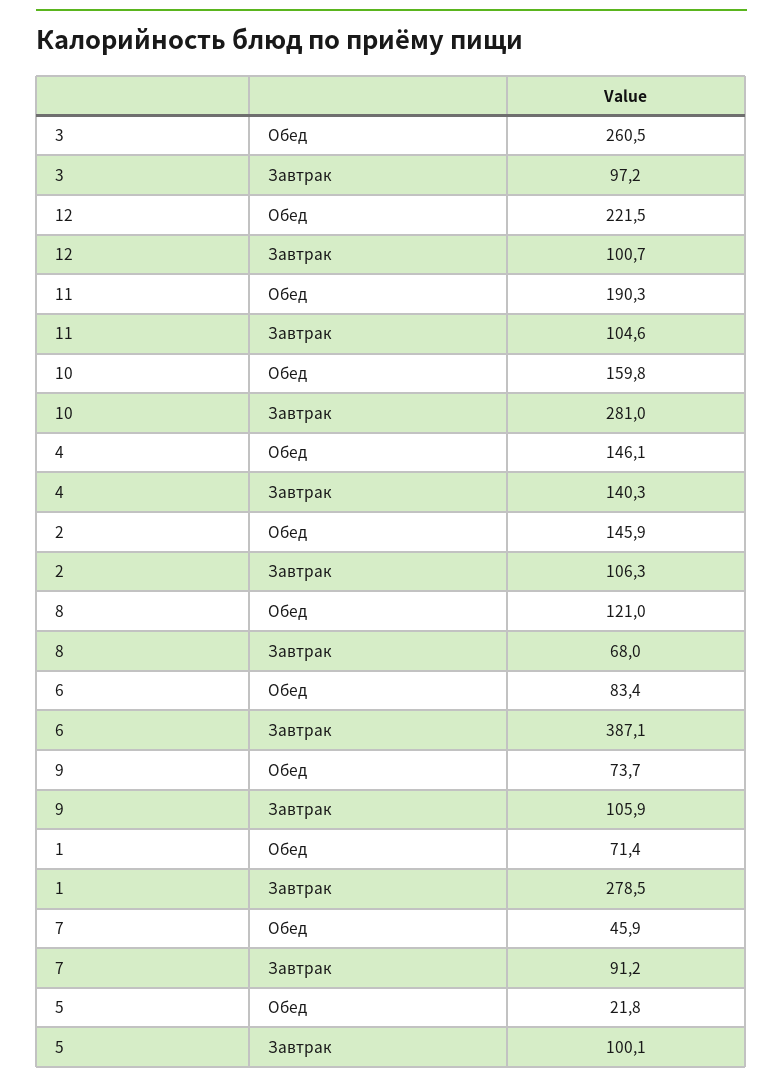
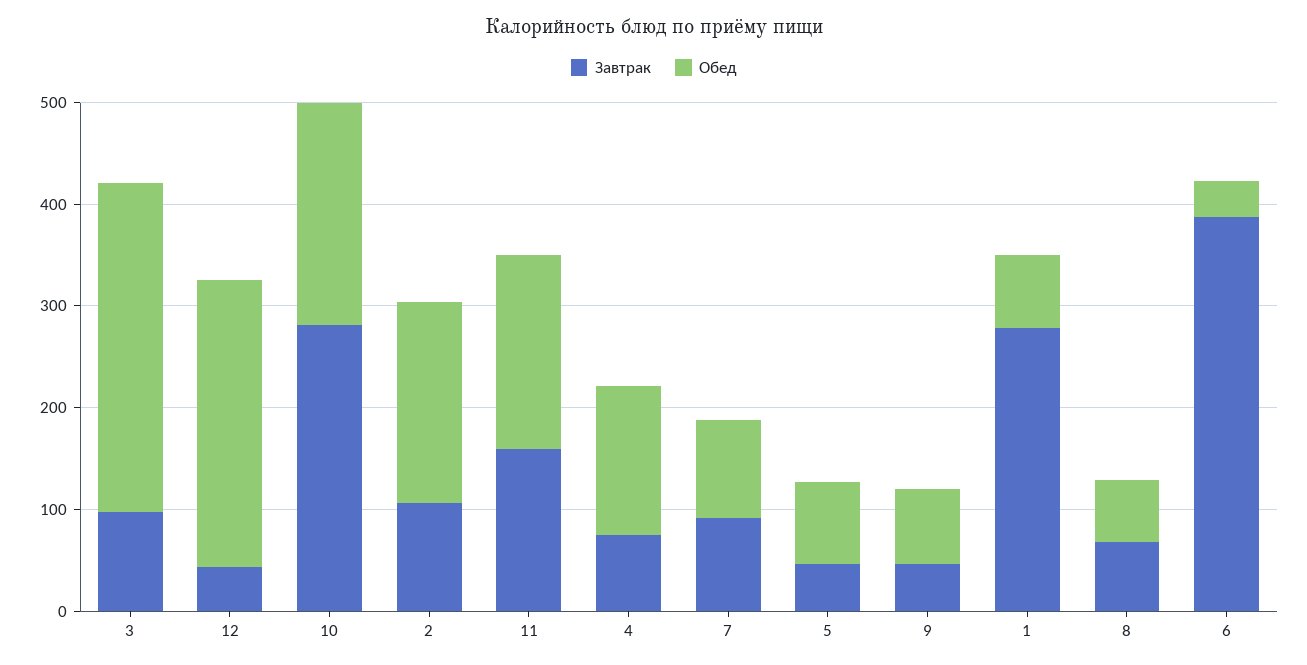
  {
    "Обед": {
-     "3": 260.5,
+     "3": 320,
-     "12": 221.5,
+     "12": 280,
      "11": 190.3,
-     "10": 159.8,
+     "10": 220,
      "4": 146.1,
-     "2": 145.9,
+     "2": 200,
-     "8": 121,
+     "8": 60,
-     "6": 83.4,
+     "6": 40,
      "9": 73.7,
      "1": 71.4,
-     "7": 45.9,
+     "7": 100,
-     "5": 21.8
+     "5": 80
    },
    "Завтрак": {
      "3": 97.2,
-     "12": 100.7,
+     "12": 40,
-     "11": 104.6,
+     "11": 160,
      "10": 281,
-     "4": 140.3,
+     "4": 80,
      "2": 106.3,
      "8": 68,
      "6": 387.1,
-     "9": 105.9,
+     "9": 40,
      "1": 278.5,
      "7": 91.2,
-     "5": 100.1
+     "5": 40
    }
  }

